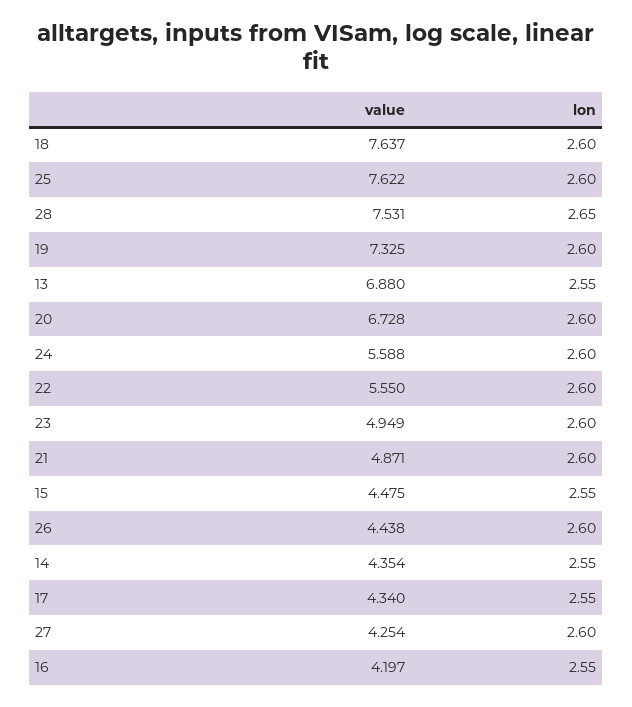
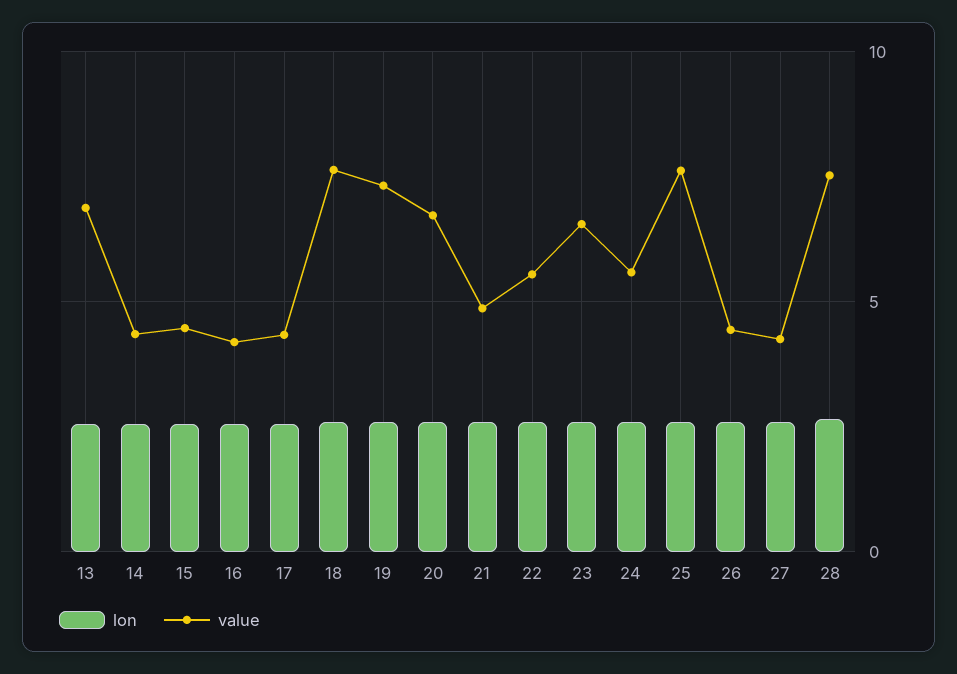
  {
    "value": {
      "18": 7.637,
      "25": 7.622,
      "28": 7.531,
      "19": 7.325,
      "13": 6.88,
      "20": 6.728,
      "24": 5.588,
      "22": 5.55,
-     "23": 4.949,
+     "23": 6.5,
      "21": 4.871,
      "15": 4.475,
      "26": 4.438,
      "14": 4.354,
      "17": 4.34,
      "27": 4.254,
      "16": 4.197
    },
    "lon": {
      "18": 2.6,
      "25": 2.6,
      "28": 2.65,
      "19": 2.6,
      "13": 2.55,
      "20": 2.6,
      "24": 2.6,
      "22": 2.6,
      "23": 2.6,
      "21": 2.6,
      "15": 2.55,
      "26": 2.6,
      "14": 2.55,
      "17": 2.55,
      "27": 2.6,
      "16": 2.55
    }
  }

